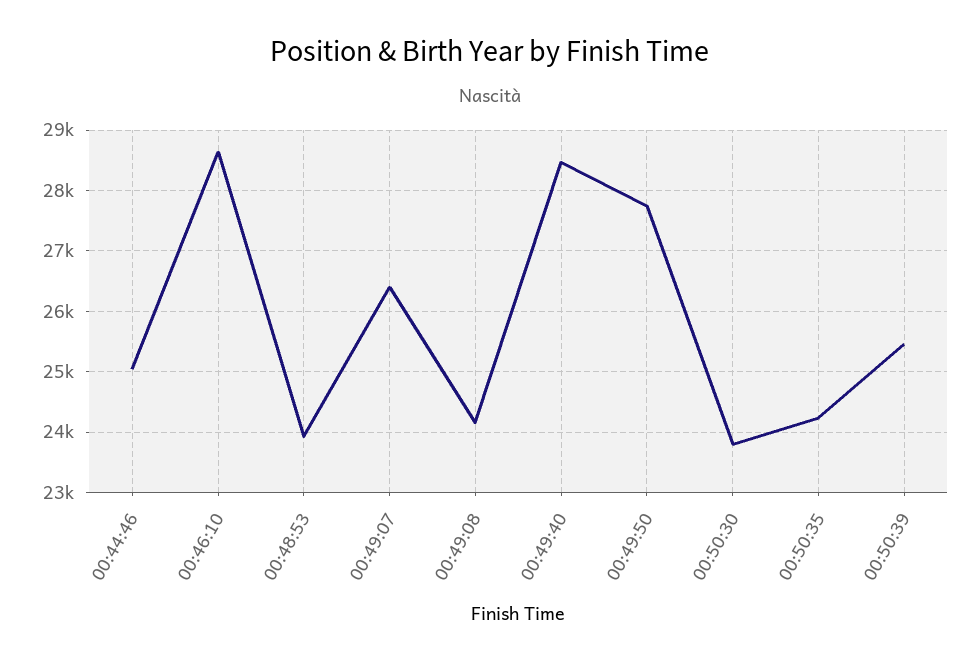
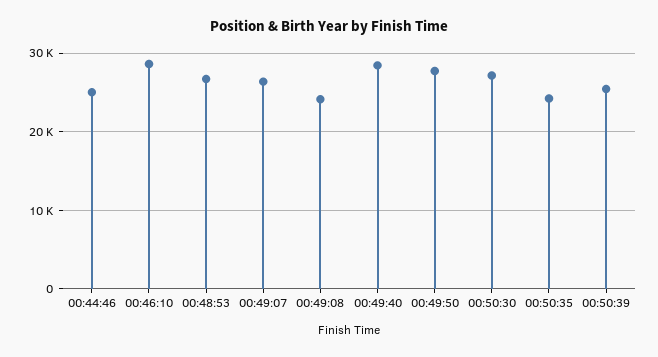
  {
    "00:44:46": 25000,
    "00:46:10": 28600,
-   "00:48:53": 23900,
+   "00:48:53": 27000,
    "00:49:07": 26400,
    "00:49:08": 24200,
    "00:49:40": 28500,
    "00:49:50": 27700,
-   "00:50:30": 23800,
+   "00:50:30": 27000,
    "00:50:35": 24200,
    "00:50:39": 25500
  }

